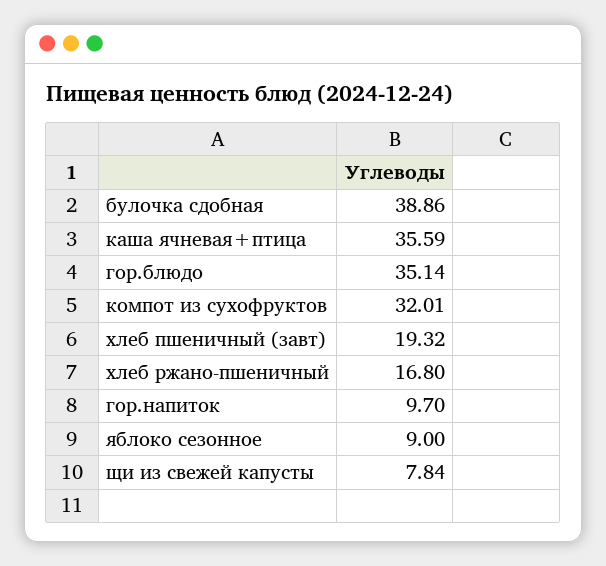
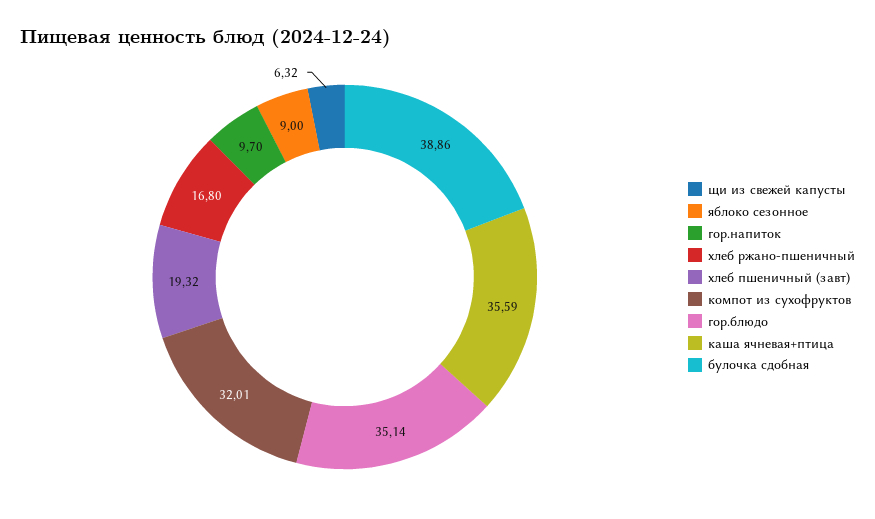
  {
    "булочка сдобная": 38.86,
    "каша ячневая+птица": 35.59,
    "гор.блюдо": 35.14,
    "компот из сухофруктов": 32.01,
    "хлеб пшеничный (завт)": 19.32,
    "хлеб ржано-пшеничный": 16.8,
    "гор.напиток": 9.7,
    "яблоко сезонное": 9,
-   "щи из свежей капусты": 7.84
+   "щи из свежей капусты": 6.32
  }

